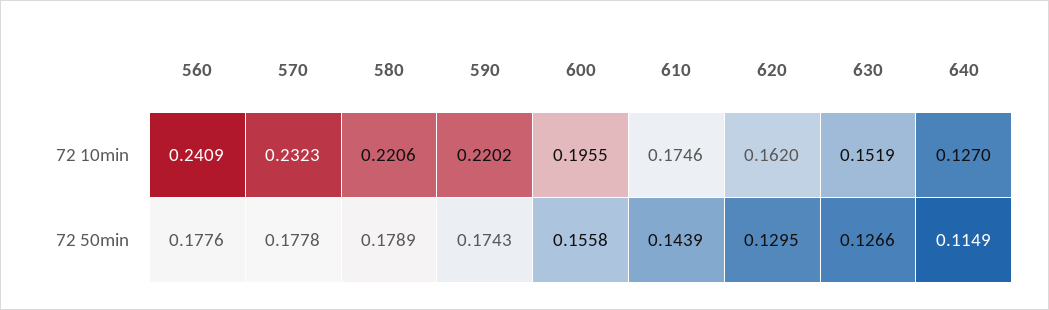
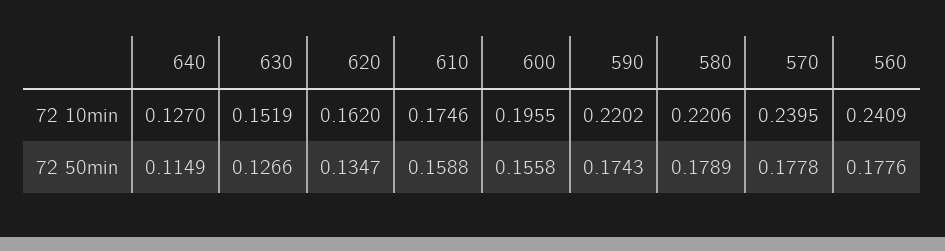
  {
    "560": {
      "72 10min": 0.2409,
      "72 50min": 0.1776
    },
    "570": {
-     "72 10min": 0.2323,
+     "72 10min": 0.2395,
      "72 50min": 0.1778
    },
    "580": {
      "72 10min": 0.2206,
      "72 50min": 0.1789
    },
    "590": {
      "72 10min": 0.2202,
      "72 50min": 0.1743
    },
    "600": {
      "72 10min": 0.1955,
      "72 50min": 0.1558
    },
    "610": {
      "72 10min": 0.1746,
-     "72 50min": 0.1439
+     "72 50min": 0.1588
    },
    "620": {
      "72 10min": 0.162,
-     "72 50min": 0.1295
+     "72 50min": 0.1347
    },
    "630": {
      "72 10min": 0.1519,
      "72 50min": 0.1266
    },
    "640": {
      "72 10min": 0.127,
      "72 50min": 0.1149
    }
  }

